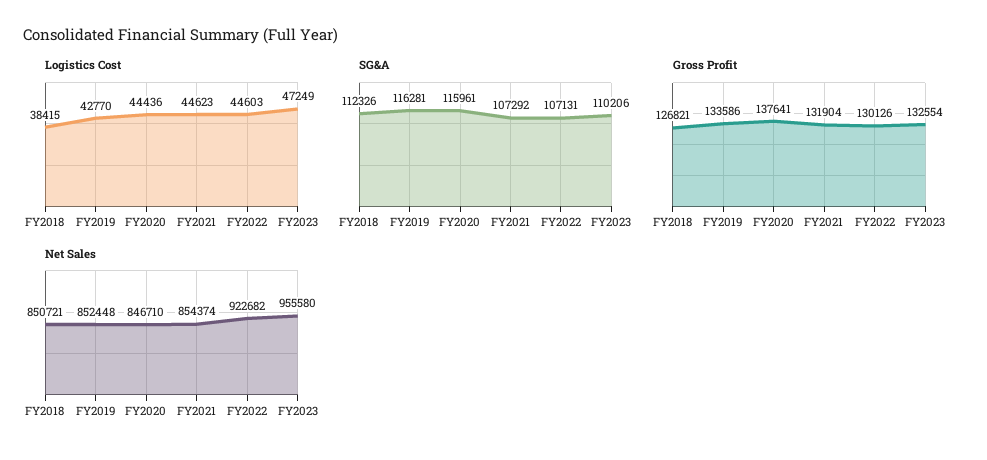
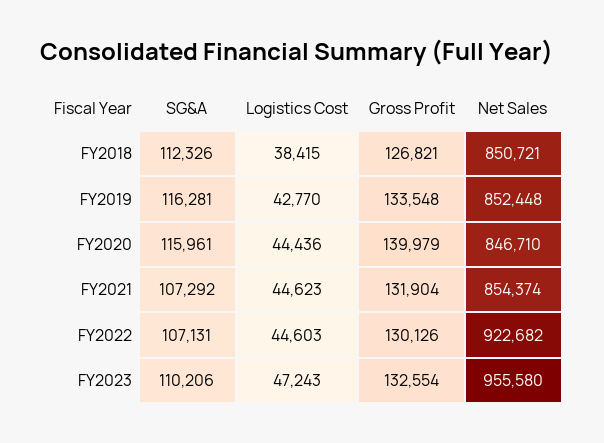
  {
    "Logistics Cost": {
      "FY2018": 38415,
      "FY2019": 42770,
      "FY2020": 44436,
      "FY2021": 44623,
      "FY2022": 44603,
-     "FY2023": 47249
+     "FY2023": 47243
    },
    "SG&A": {
      "FY2018": 112326,
      "FY2019": 116281,
      "FY2020": 115961,
      "FY2021": 107292,
      "FY2022": 107131,
      "FY2023": 110206
    },
    "Gross Profit": {
      "FY2018": 126821,
-     "FY2019": 133586,
+     "FY2019": 133548,
-     "FY2020": 137641,
+     "FY2020": 139979,
      "FY2021": 131904,
      "FY2022": 130126,
      "FY2023": 132554
    },
    "Net Sales": {
      "FY2018": 850721,
      "FY2019": 852448,
      "FY2020": 846710,
      "FY2021": 854374,
      "FY2022": 922682,
      "FY2023": 955580
    }
  }

